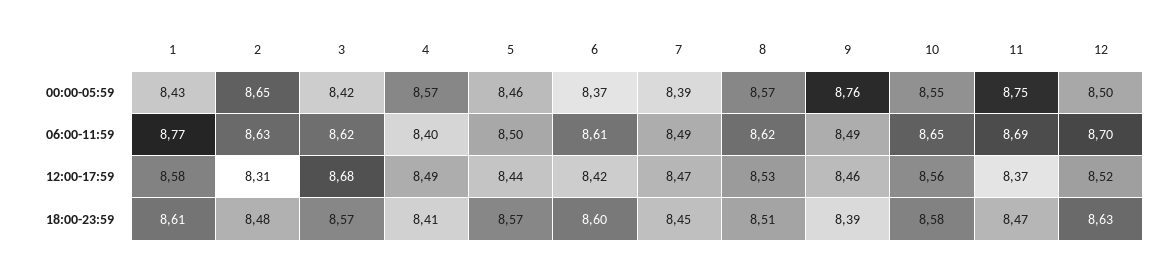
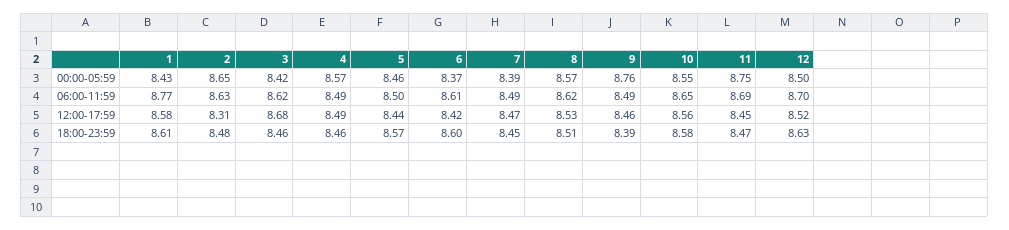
  {
    "1": {
      "00:00-05:59": 8.43,
      "06:00-11:59": 8.77,
      "12:00-17:59": 8.58,
      "18:00-23:59": 8.61
    },
    "2": {
      "00:00-05:59": 8.65,
      "06:00-11:59": 8.63,
      "12:00-17:59": 8.31,
      "18:00-23:59": 8.48
    },
    "3": {
      "00:00-05:59": 8.42,
      "06:00-11:59": 8.62,
      "12:00-17:59": 8.68,
-     "18:00-23:59": 8.57
+     "18:00-23:59": 8.46
    },
    "4": {
      "00:00-05:59": 8.57,
-     "06:00-11:59": 8.4,
+     "06:00-11:59": 8.49,
      "12:00-17:59": 8.49,
-     "18:00-23:59": 8.41
+     "18:00-23:59": 8.46
    },
    "5": {
      "00:00-05:59": 8.46,
      "06:00-11:59": 8.5,
      "12:00-17:59": 8.44,
      "18:00-23:59": 8.57
    },
    "6": {
      "00:00-05:59": 8.37,
      "06:00-11:59": 8.61,
      "12:00-17:59": 8.42,
      "18:00-23:59": 8.6
    },
    "7": {
      "00:00-05:59": 8.39,
      "06:00-11:59": 8.49,
      "12:00-17:59": 8.47,
      "18:00-23:59": 8.45
    },
    "8": {
      "00:00-05:59": 8.57,
      "06:00-11:59": 8.62,
      "12:00-17:59": 8.53,
      "18:00-23:59": 8.51
    },
    "9": {
      "00:00-05:59": 8.76,
      "06:00-11:59": 8.49,
      "12:00-17:59": 8.46,
      "18:00-23:59": 8.39
    },
    "10": {
      "00:00-05:59": 8.55,
      "06:00-11:59": 8.65,
      "12:00-17:59": 8.56,
      "18:00-23:59": 8.58
    },
    "11": {
      "00:00-05:59": 8.75,
      "06:00-11:59": 8.69,
-     "12:00-17:59": 8.37,
+     "12:00-17:59": 8.45,
      "18:00-23:59": 8.47
    },
    "12": {
      "00:00-05:59": 8.5,
      "06:00-11:59": 8.7,
      "12:00-17:59": 8.52,
      "18:00-23:59": 8.63
    }
  }

